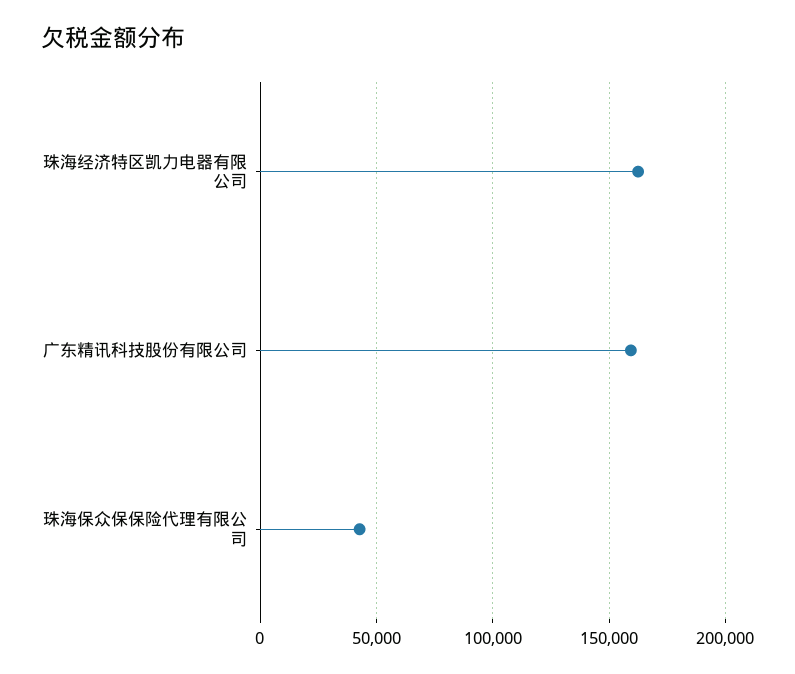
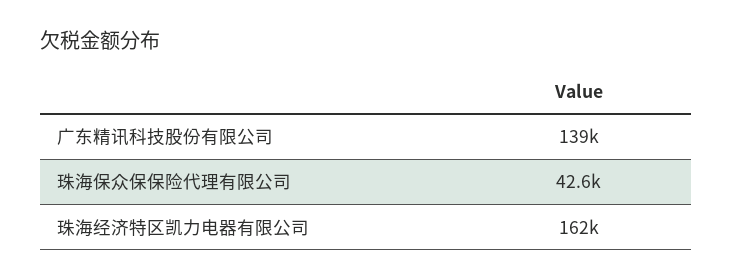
  {
    "珠海经济特区凯力电器有限公司": 162000,
-   "广东精讯科技股份有限公司": 160000,
+   "广东精讯科技股份有限公司": 139000,
    "珠海保众保保险代理有限公司": 42600
  }

